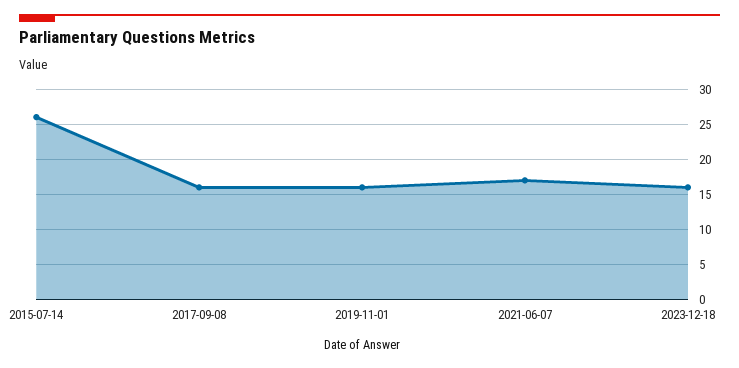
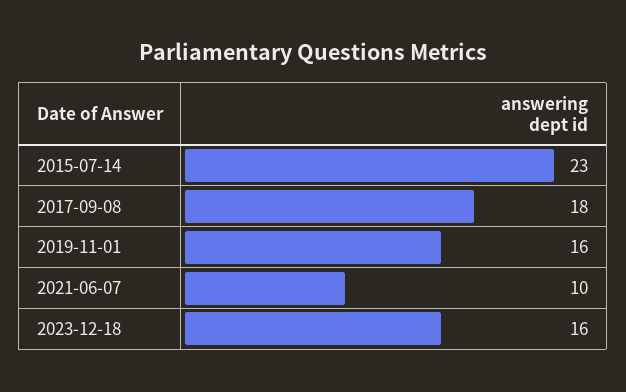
  {
-   "2015-07-14": 26,
+   "2015-07-14": 23,
-   "2017-09-08": 16,
+   "2017-09-08": 18,
    "2019-11-01": 16,
-   "2021-06-07": 17,
+   "2021-06-07": 10,
    "2023-12-18": 16
  }

